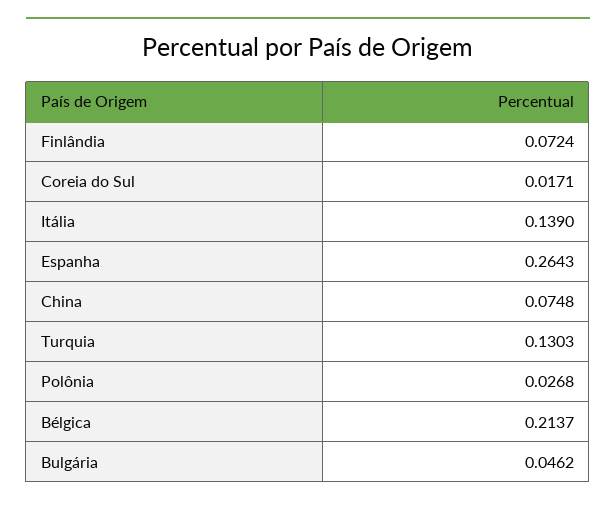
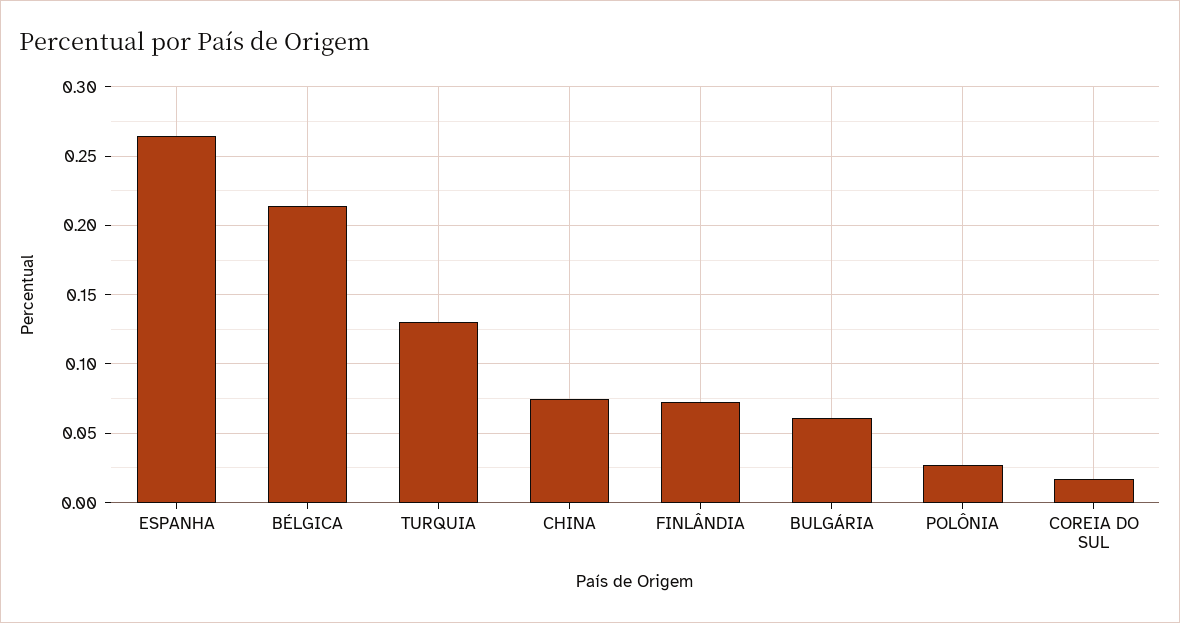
  {
    "Finlândia": 0.0724,
    "Coreia do Sul": 0.0171,
-   "Itália": 0.139,
    "Espanha": 0.2643,
    "China": 0.0748,
    "Turquia": 0.1303,
    "Polônia": 0.0268,
    "Bélgica": 0.2137,
-   "Bulgária": 0.0462
+   "Bulgária": 0.06
  }

